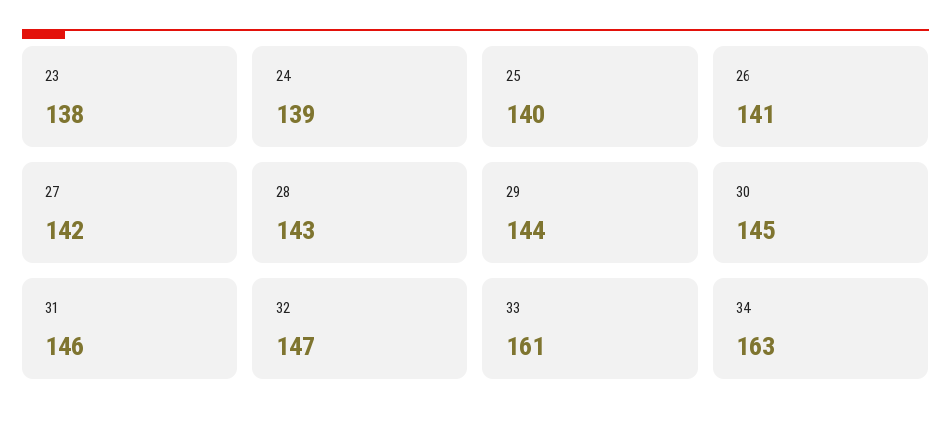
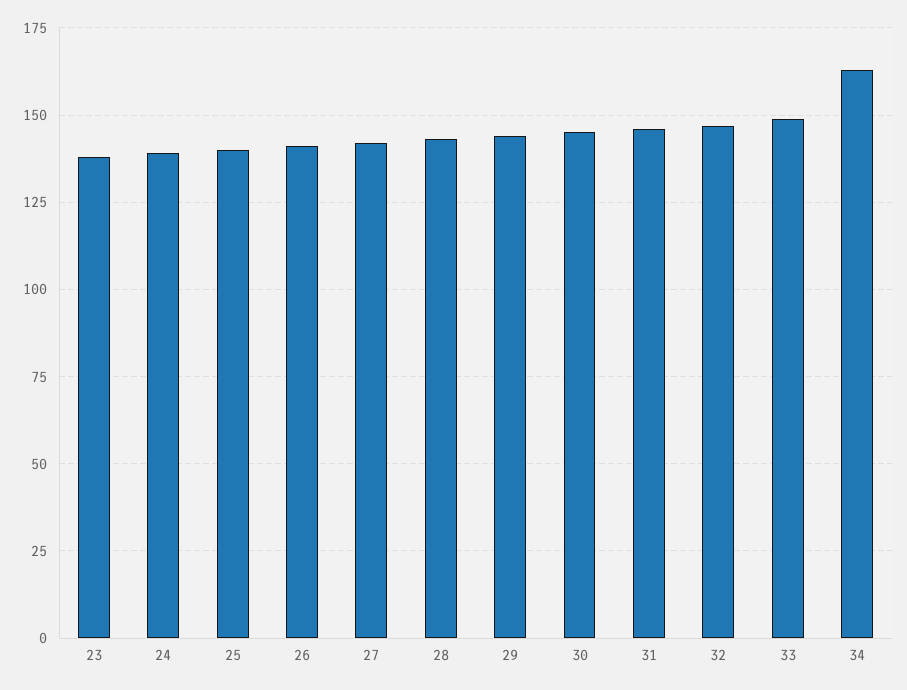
  {
    "23": 138,
    "24": 139,
    "25": 140,
    "26": 141,
    "27": 142,
    "28": 143,
    "29": 144,
    "30": 145,
    "31": 146,
    "32": 147,
-   "33": 161,
+   "33": 150,
    "34": 163
  }

